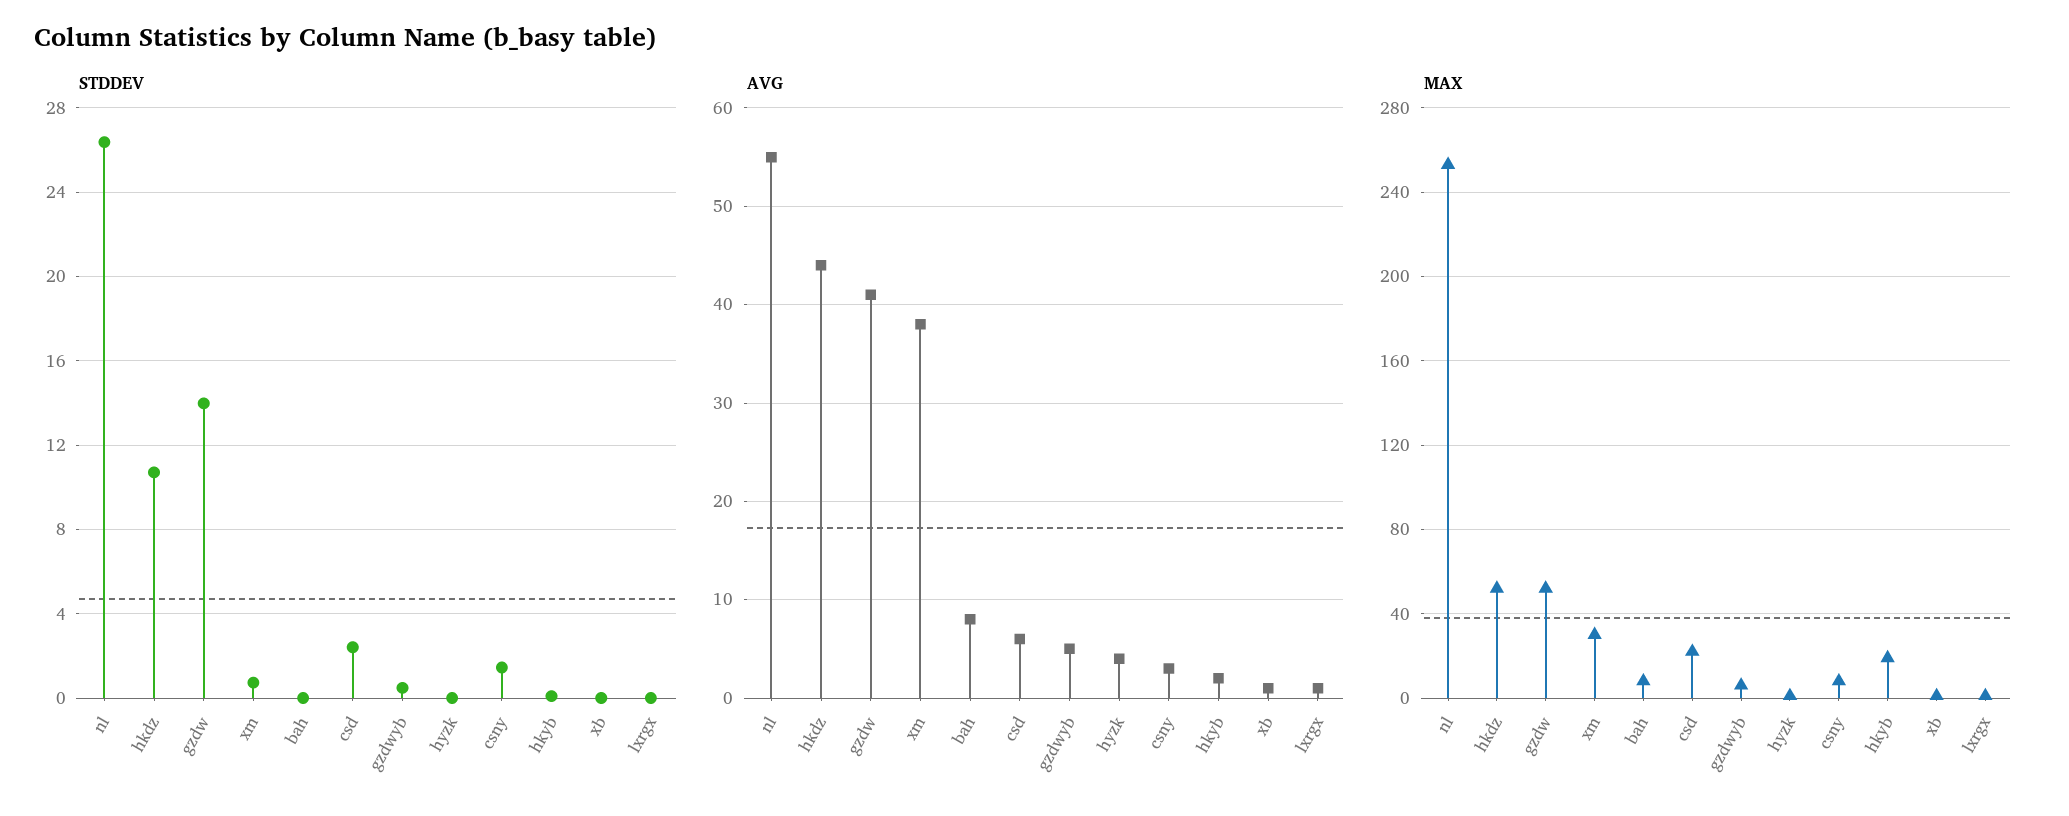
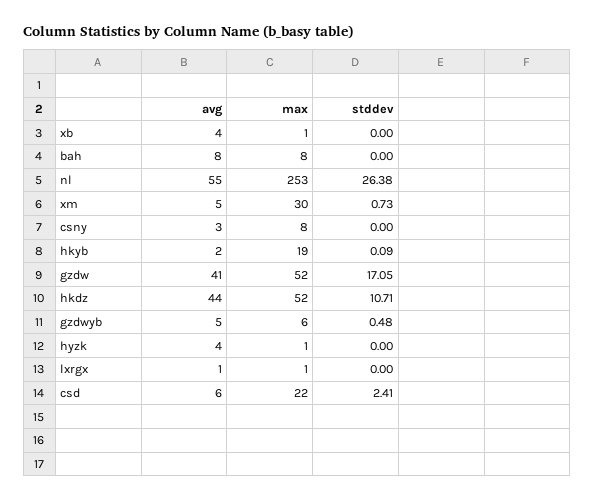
  {
    "STDDEV": {
      "nl": 26.38,
      "hkdz": 10.71,
-     "gzdw": 14,
+     "gzdw": 17.05,
      "xm": 0.73,
      "bah": 0,
      "csd": 2.41,
      "gzdwyb": 0.48,
      "hyzk": 0,
-     "csny": 1.5,
+     "csny": 0,
      "hkyb": 0.09,
      "xb": 0,
      "lxrgx": 0
    },
    "AVG": {
      "nl": 55,
      "hkdz": 44,
      "gzdw": 41,
-     "xm": 38,
+     "xm": 5,
      "bah": 8,
      "csd": 6,
      "gzdwyb": 5,
      "hyzk": 4,
      "csny": 3,
      "hkyb": 2,
-     "xb": 1,
+     "xb": 4,
      "lxrgx": 1
    },
    "MAX": {
      "nl": 253,
      "hkdz": 52,
      "gzdw": 52,
      "xm": 30,
      "bah": 8,
      "csd": 22,
      "gzdwyb": 6,
      "hyzk": 1,
      "csny": 8,
      "hkyb": 19,
      "xb": 1,
      "lxrgx": 1
    }
  }

